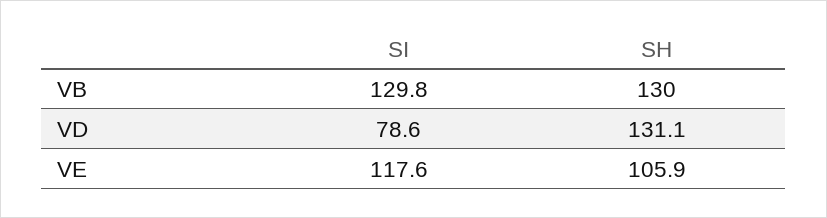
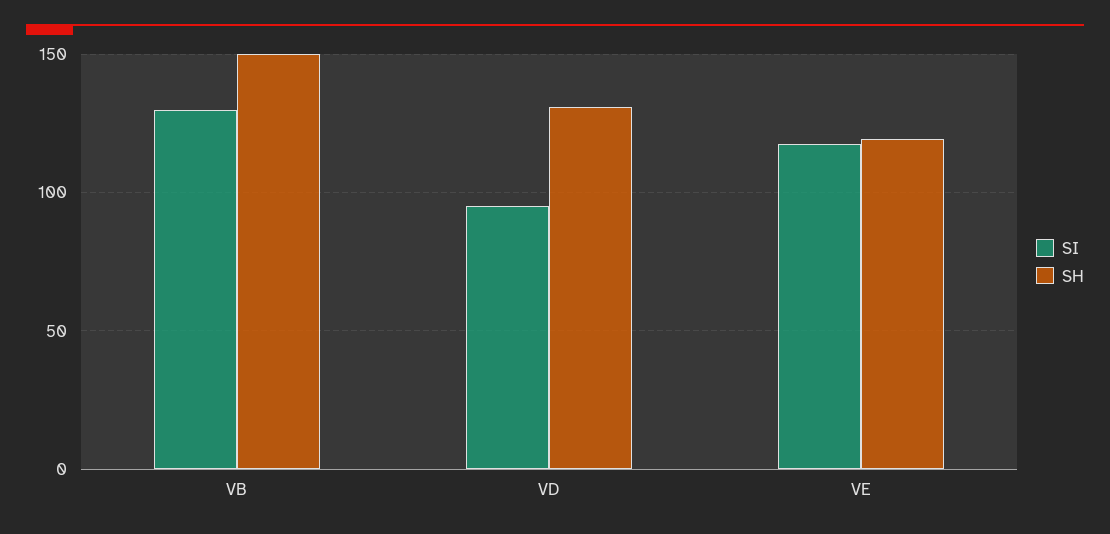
  {
    "SI": {
      "VB": 129.8,
-     "VD": 78.6,
+     "VD": 95,
      "VE": 117.6
    },
    "SH": {
-     "VB": 130,
+     "VB": 150,
      "VD": 131.1,
-     "VE": 105.9
+     "VE": 120
    }
  }

